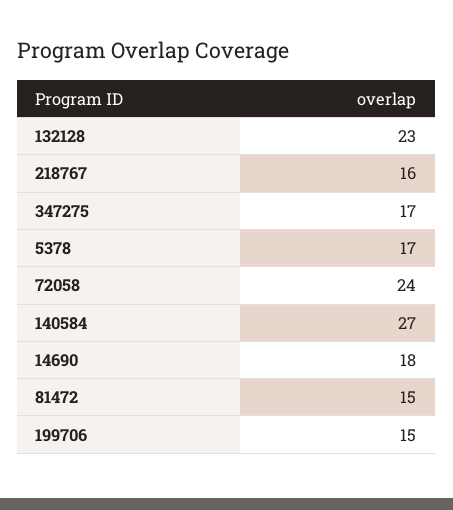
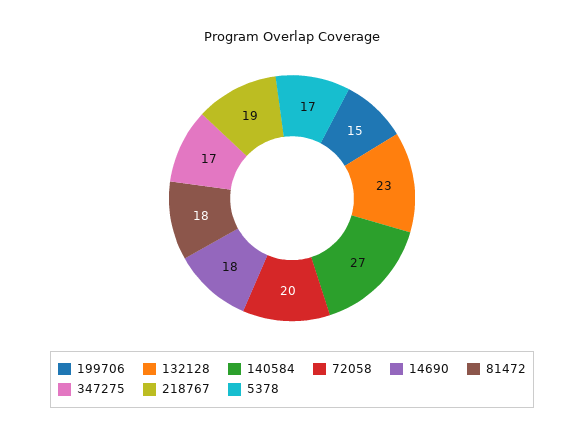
  {
    "132128": 23,
-   "218767": 16,
+   "218767": 19,
    "347275": 17,
    "5378": 17,
-   "72058": 24,
+   "72058": 20,
    "140584": 27,
    "14690": 18,
-   "81472": 15,
+   "81472": 18,
    "199706": 15
  }

